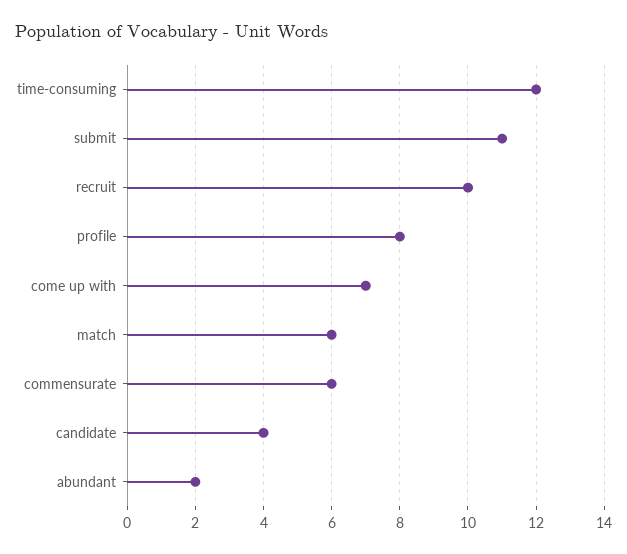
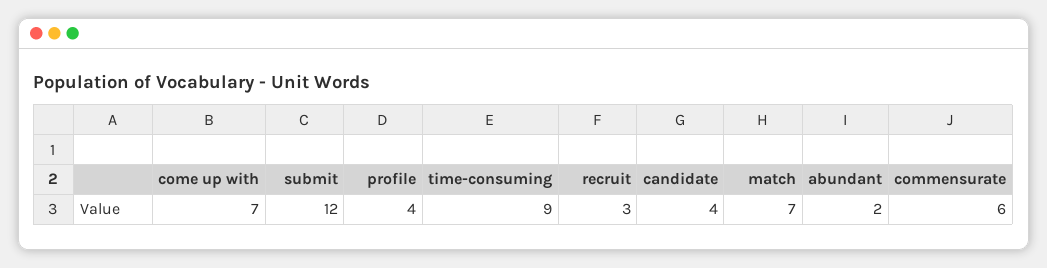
  {
-   "time-consuming": 12,
+   "time-consuming": 9,
-   "submit": 11,
+   "submit": 12,
-   "recruit": 10,
+   "recruit": 3,
-   "profile": 8,
+   "profile": 4,
    "come up with": 7,
-   "match": 6,
+   "match": 7,
    "commensurate": 6,
    "candidate": 4,
    "abundant": 2
  }

